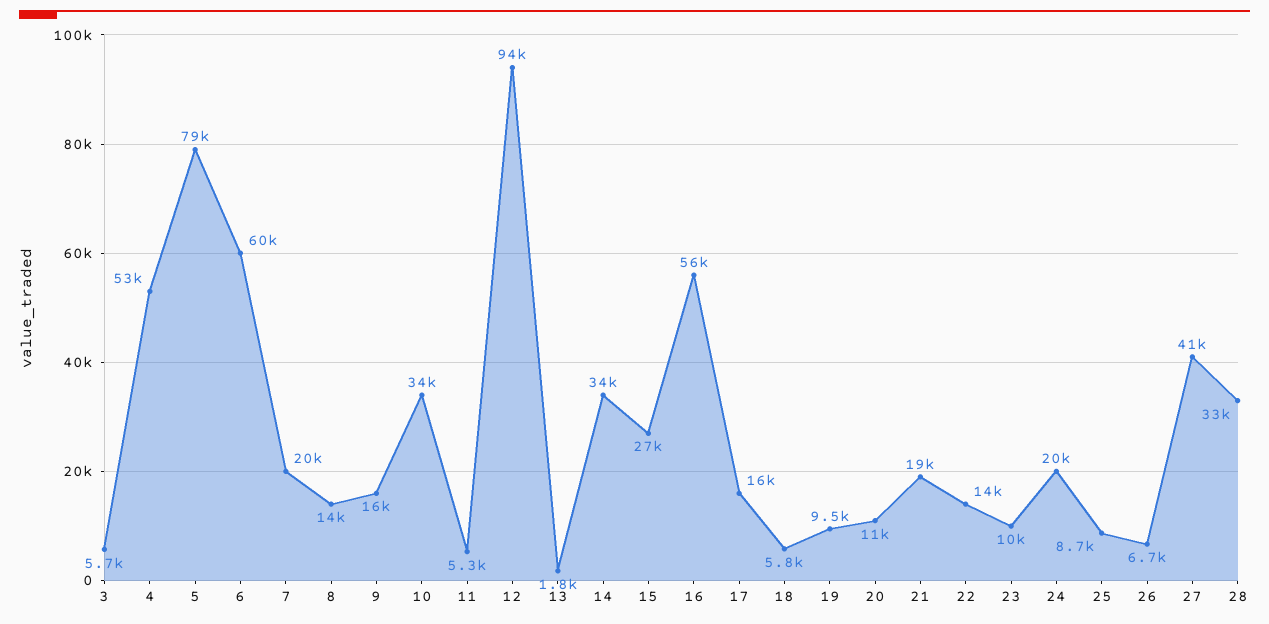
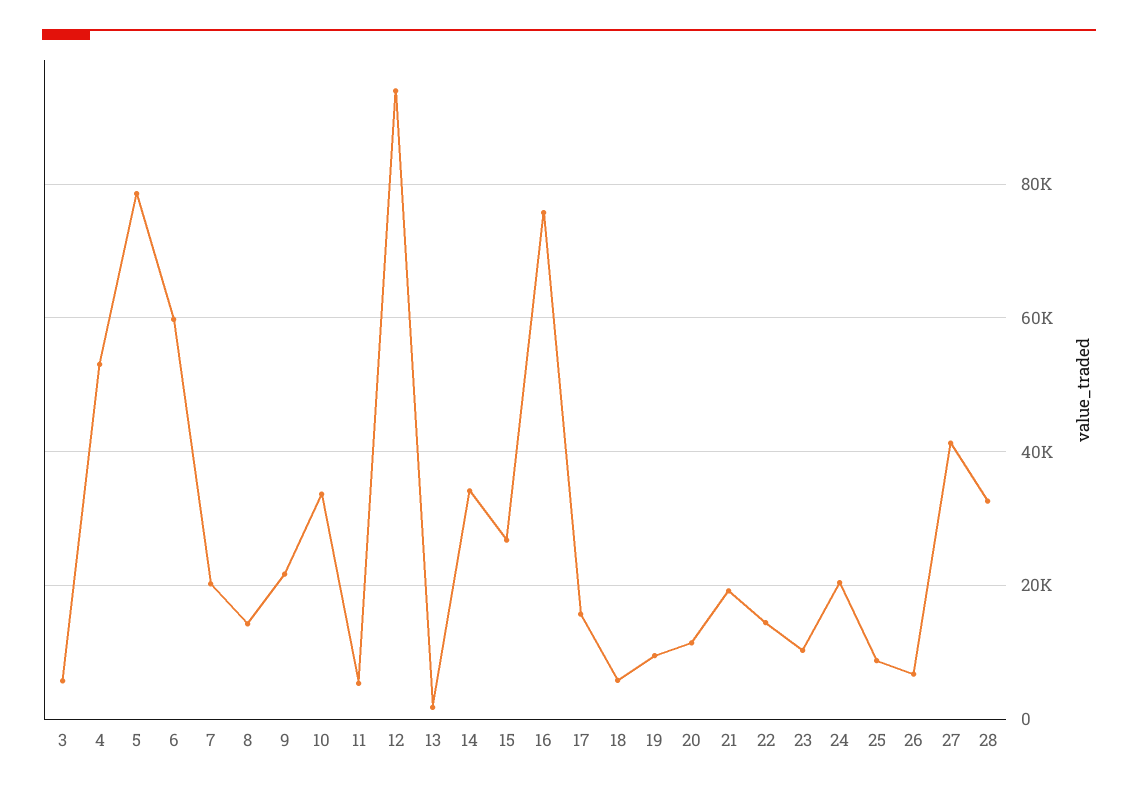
  {
    "3": 5700,
    "4": 53000,
    "5": 79000,
    "6": 60000,
    "7": 20000,
    "8": 14000,
-   "9": 16000,
+   "9": 22000,
    "10": 34000,
    "11": 5300,
    "12": 94000,
    "13": 1800,
    "14": 34000,
    "15": 27000,
-   "16": 56000,
+   "16": 76000,
    "17": 16000,
    "18": 5800,
    "19": 9500,
    "20": 11000,
    "21": 19000,
    "22": 14000,
    "23": 10000,
    "24": 20000,
    "25": 8700,
    "26": 6700,
    "27": 41000,
    "28": 33000
  }

